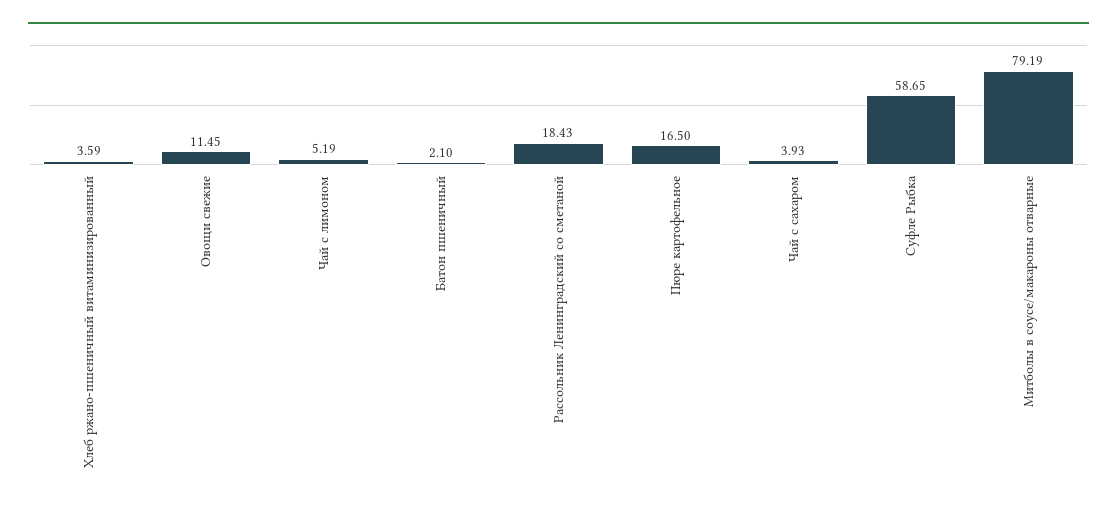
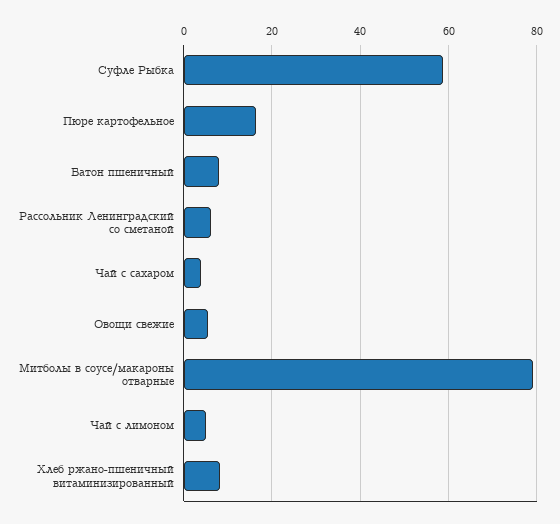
  {
-   "Хлеб ржано-пшеничный витаминизированный": 3.59,
+   "Хлеб ржано-пшеничный витаминизированный": 8,
-   "Овощи свежие": 11.45,
+   "Овощи свежие": 6,
    "Чай с лимоном": 5.19,
-   "Батон пшеничный": 2.1,
+   "Батон пшеничный": 8,
-   "Рассольник Ленинградский со сметаной": 18.43,
+   "Рассольник Ленинградский со сметаной": 6,
    "Пюре картофельное": 16.5,
    "Чай с сахаром": 3.93,
    "Суфле Рыбка": 58.65,
    "Митболы в соусе/макароны отварные": 79.19
  }

